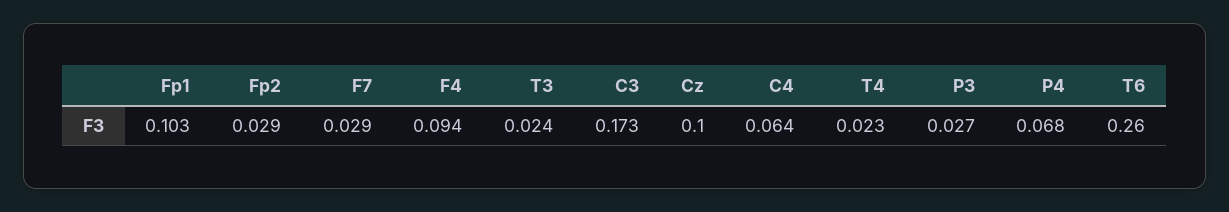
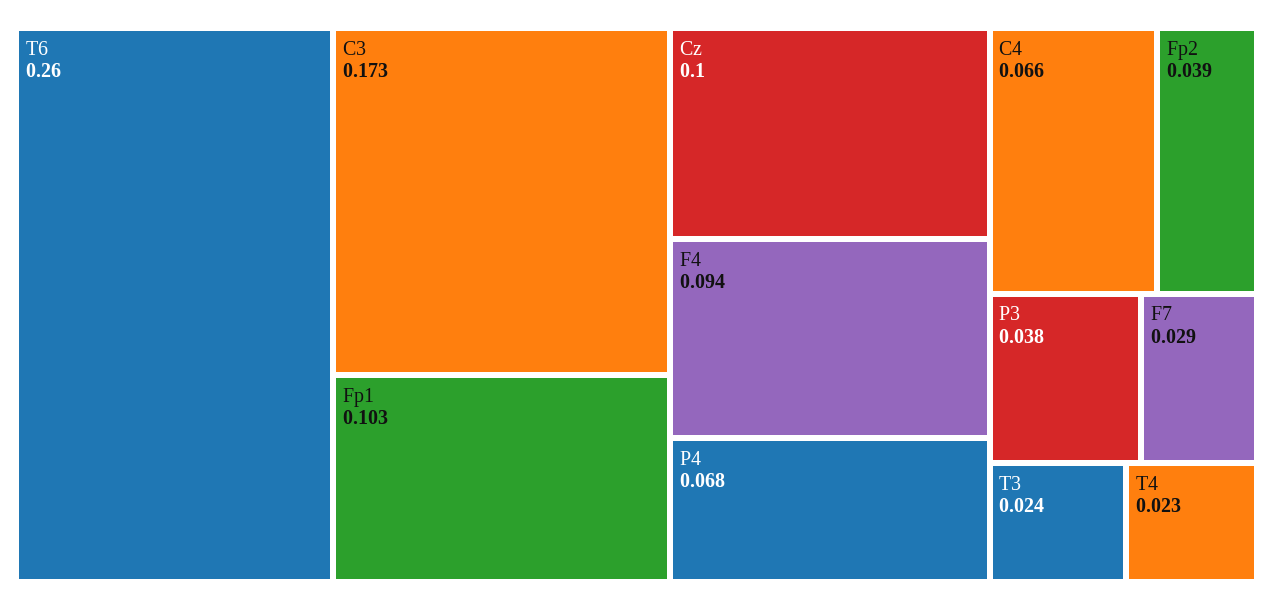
  {
    "Fp1": 0.103,
-   "Fp2": 0.029,
+   "Fp2": 0.039,
    "F7": 0.029,
    "F4": 0.094,
    "T3": 0.024,
    "C3": 0.173,
    "Cz": 0.1,
-   "C4": 0.064,
+   "C4": 0.066,
    "T4": 0.023,
-   "P3": 0.027,
+   "P3": 0.038,
    "P4": 0.068,
    "T6": 0.26
  }

